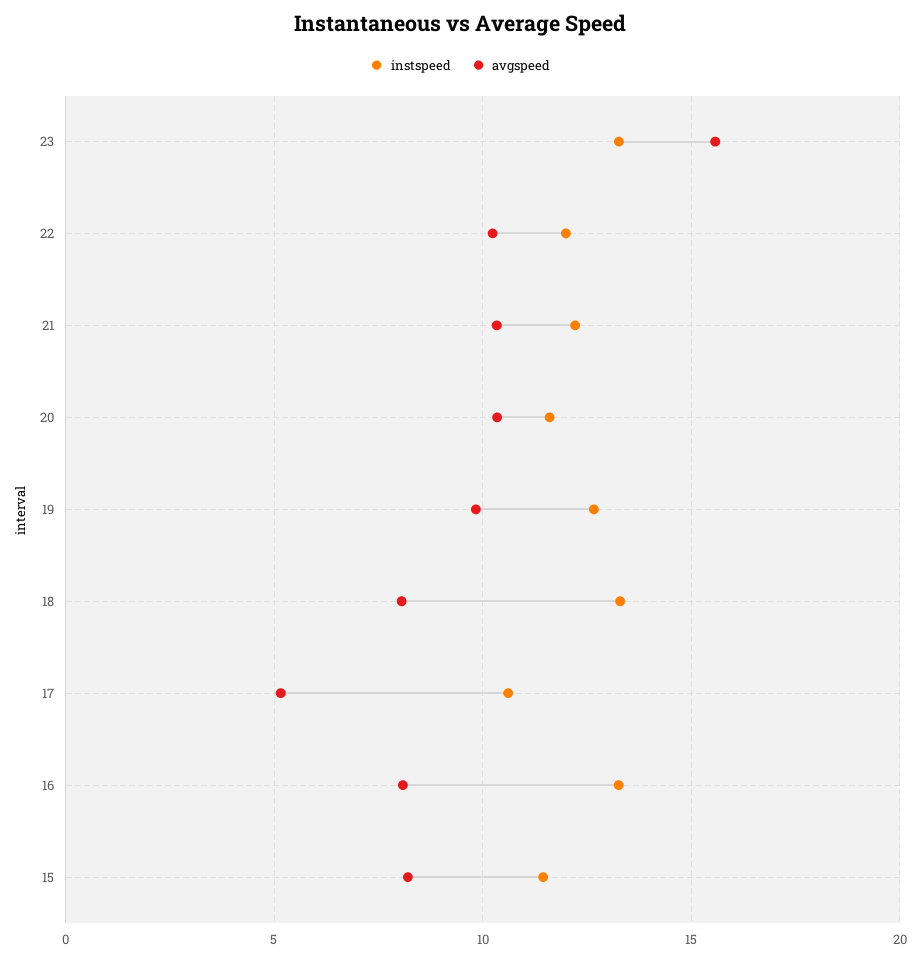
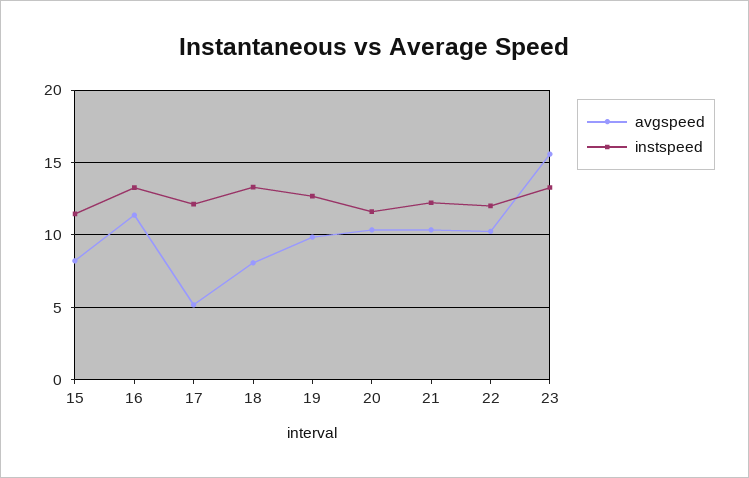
  {
    "instspeed": {
      "23": 13.5,
      "22": 12,
      "21": 12,
      "20": 11.5,
      "19": 12.5,
      "18": 13.5,
-     "17": 10.5,
+     "17": 12,
      "16": 13.5,
      "15": 11.5
    },
    "avgspeed": {
      "23": 15.5,
      "22": 10,
      "21": 10.5,
      "20": 10.5,
      "19": 10,
      "18": 8,
      "17": 5,
-     "16": 8,
+     "16": 11.5,
      "15": 8
    }
  }

